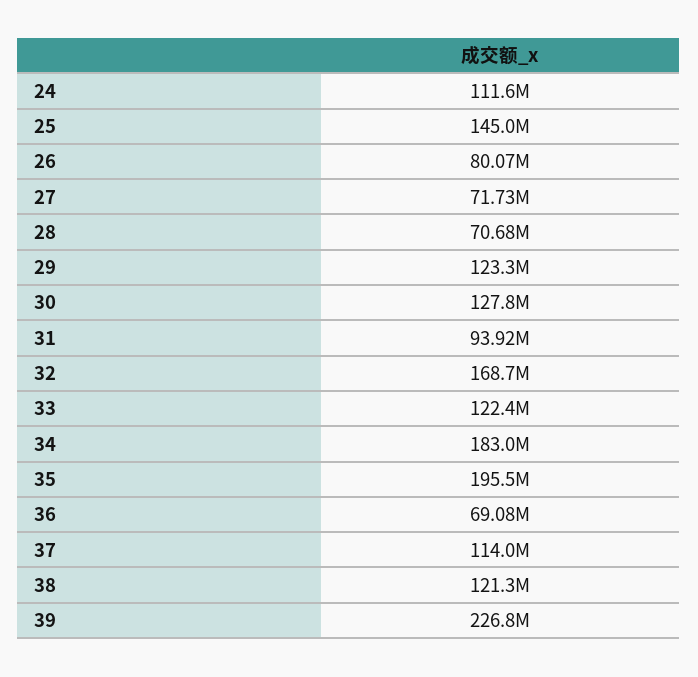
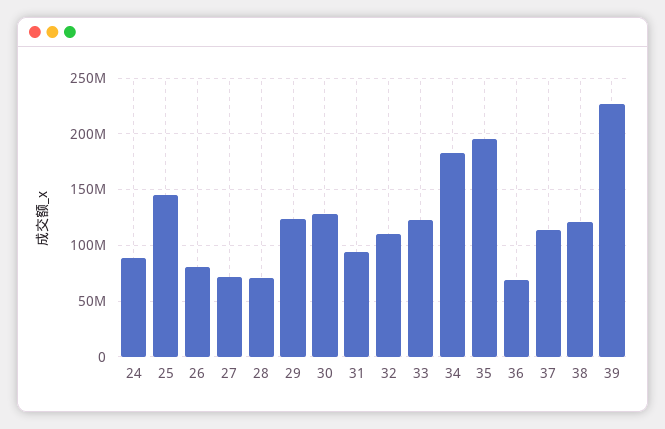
  {
-   "24": 111600000,
+   "24": 90000000,
    "25": 145000000,
    "26": 80070000,
    "27": 71730000,
    "28": 70680000,
    "29": 123300000,
    "30": 127800000,
    "31": 93920000,
-   "32": 168700000,
+   "32": 110000000,
    "33": 122400000,
    "34": 183000000,
    "35": 195500000,
    "36": 69080000,
    "37": 114000000,
    "38": 121300000,
    "39": 226800000
  }

